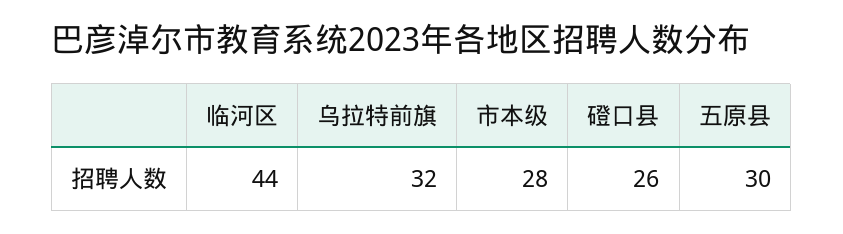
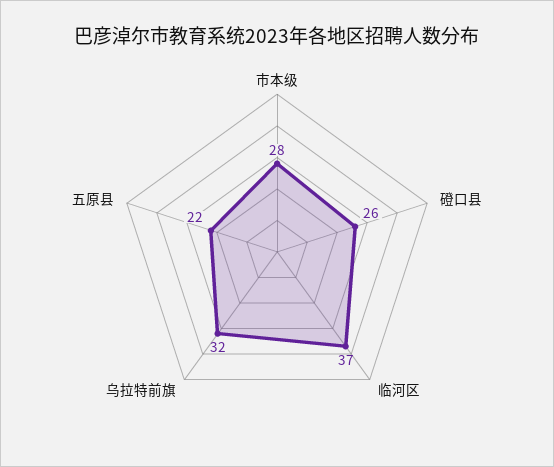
  {
-   "临河区": 44,
+   "临河区": 37,
    "乌拉特前旗": 32,
    "市本级": 28,
    "磴口县": 26,
-   "五原县": 30
+   "五原县": 22
  }

